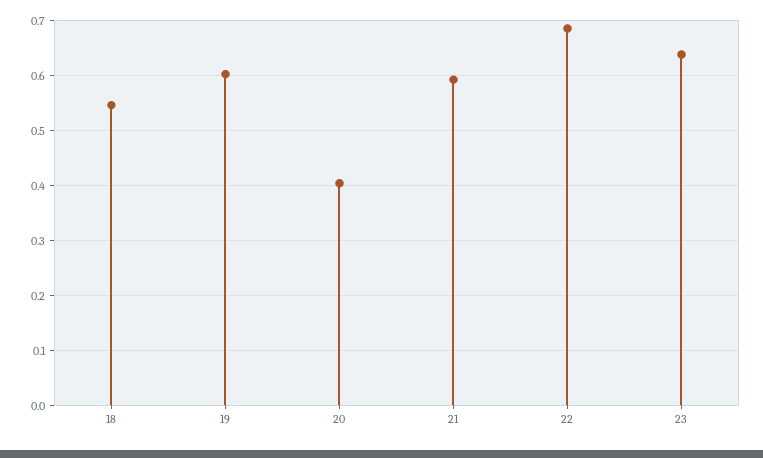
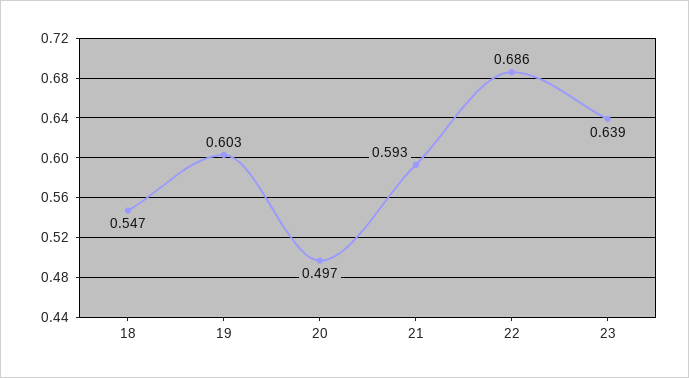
  {
    "18": 0.547,
    "19": 0.603,
-   "20": 0.4,
+   "20": 0.497,
    "21": 0.593,
    "22": 0.686,
    "23": 0.639
  }

